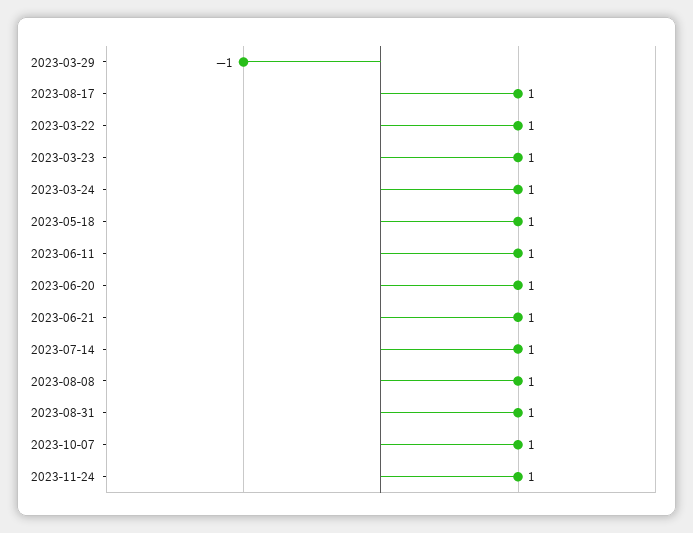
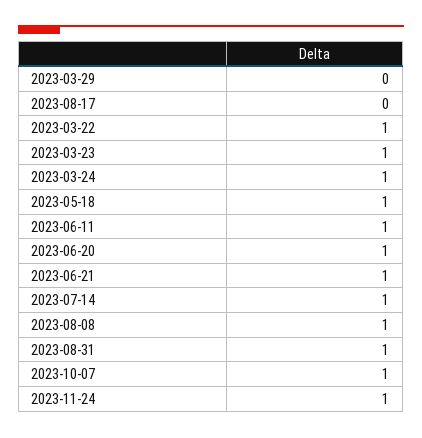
  {
-   "2023-03-29": -1,
+   "2023-03-29": 0,
-   "2023-08-17": 1,
+   "2023-08-17": 0,
    "2023-03-22": 1,
    "2023-03-23": 1,
    "2023-03-24": 1,
    "2023-05-18": 1,
    "2023-06-11": 1,
    "2023-06-20": 1,
    "2023-06-21": 1,
    "2023-07-14": 1,
    "2023-08-08": 1,
    "2023-08-31": 1,
    "2023-10-07": 1,
    "2023-11-24": 1
  }

